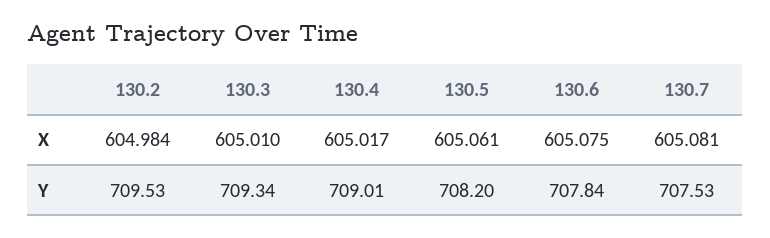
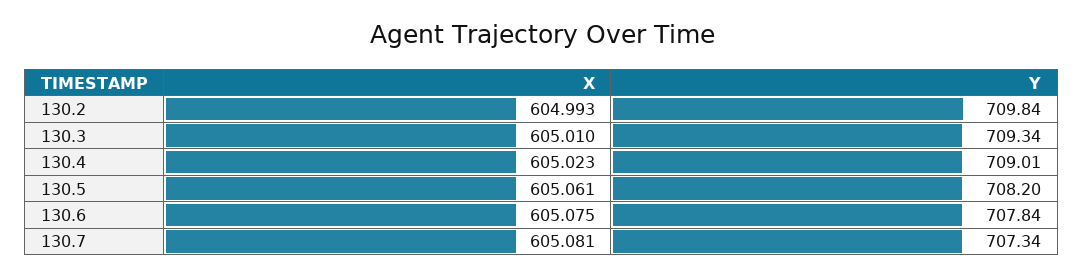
  {
    "130.2": {
-     "X": 604.984,
+     "X": 604.993,
-     "Y": 709.53
+     "Y": 709.84
    },
    "130.3": {
      "X": 605.01,
      "Y": 709.34
    },
    "130.4": {
-     "X": 605.017,
+     "X": 605.023,
      "Y": 709.01
    },
    "130.5": {
      "X": 605.061,
      "Y": 708.2
    },
    "130.6": {
      "X": 605.075,
      "Y": 707.84
    },
    "130.7": {
      "X": 605.081,
-     "Y": 707.53
+     "Y": 707.34
    }
  }

